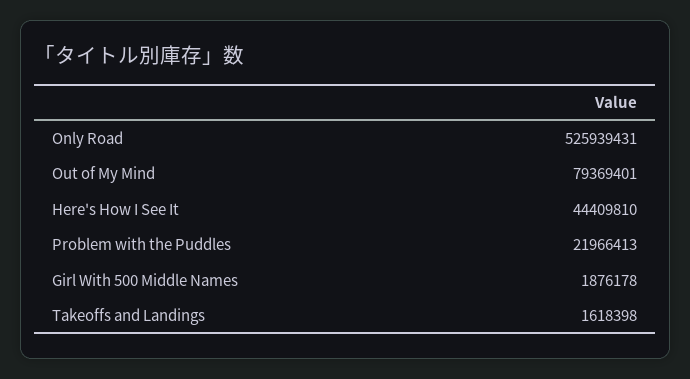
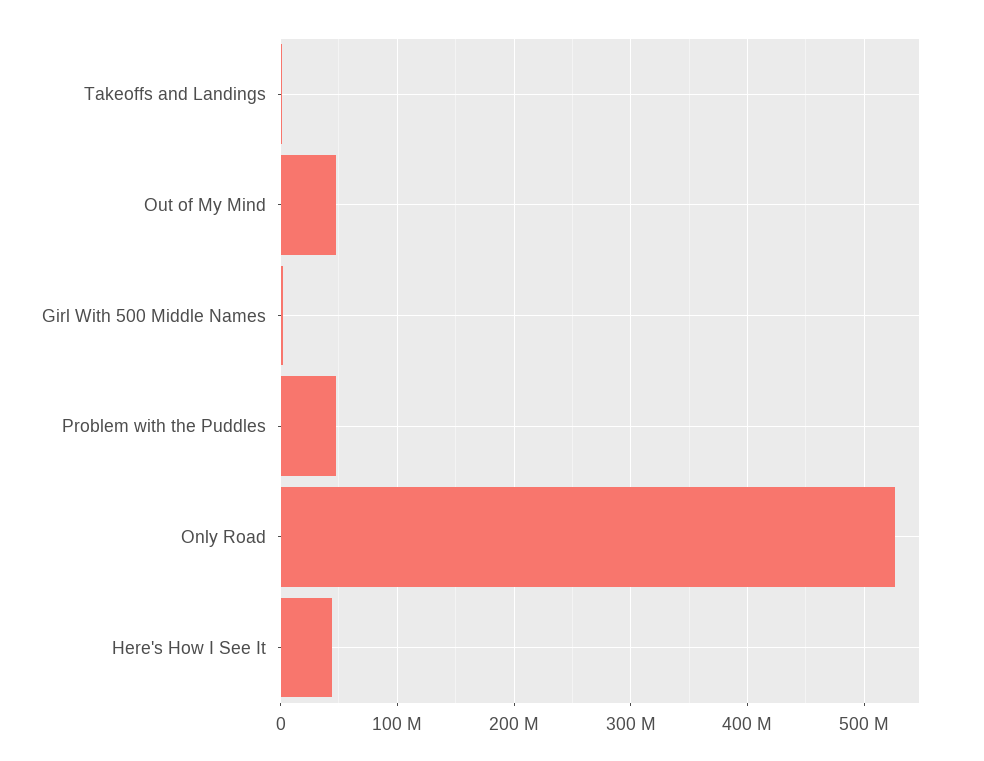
  {
    "Only Road": 525939431,
-   "Out of My Mind": 79369401,
+   "Out of My Mind": 50000000,
    "Here's How I See It": 44409810,
-   "Problem with the Puddles": 21966413,
+   "Problem with the Puddles": 50000000,
    "Girl With 500 Middle Names": 1876178,
    "Takeoffs and Landings": 1618398
  }

